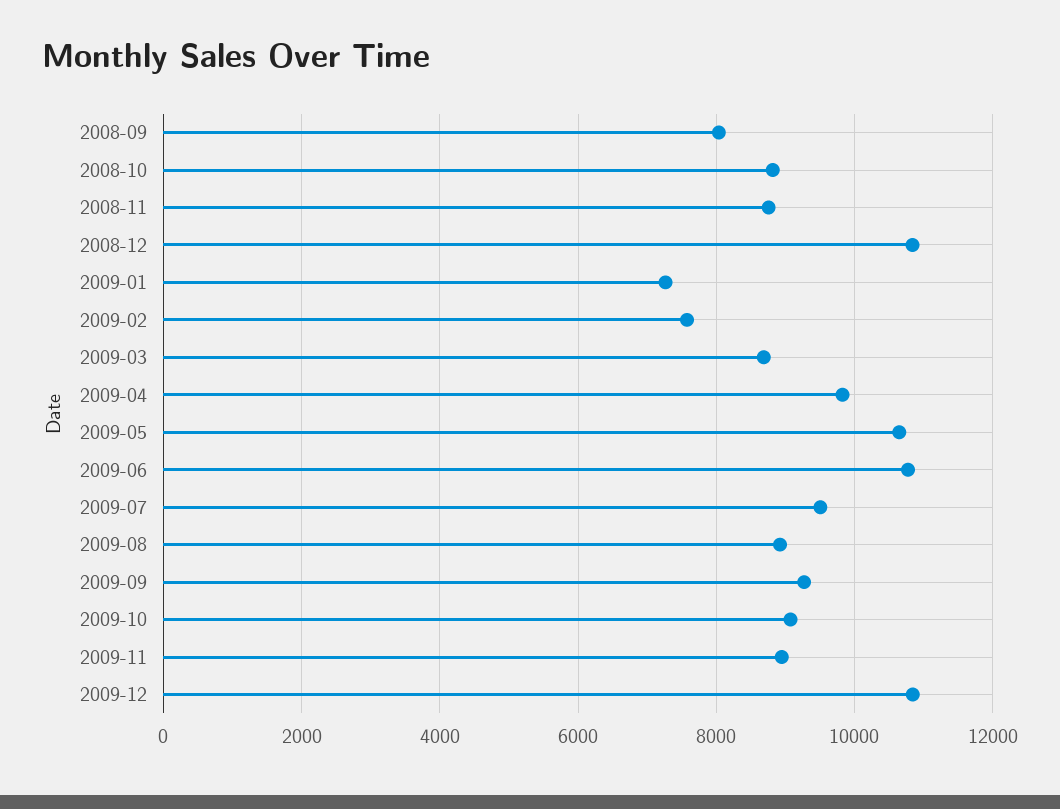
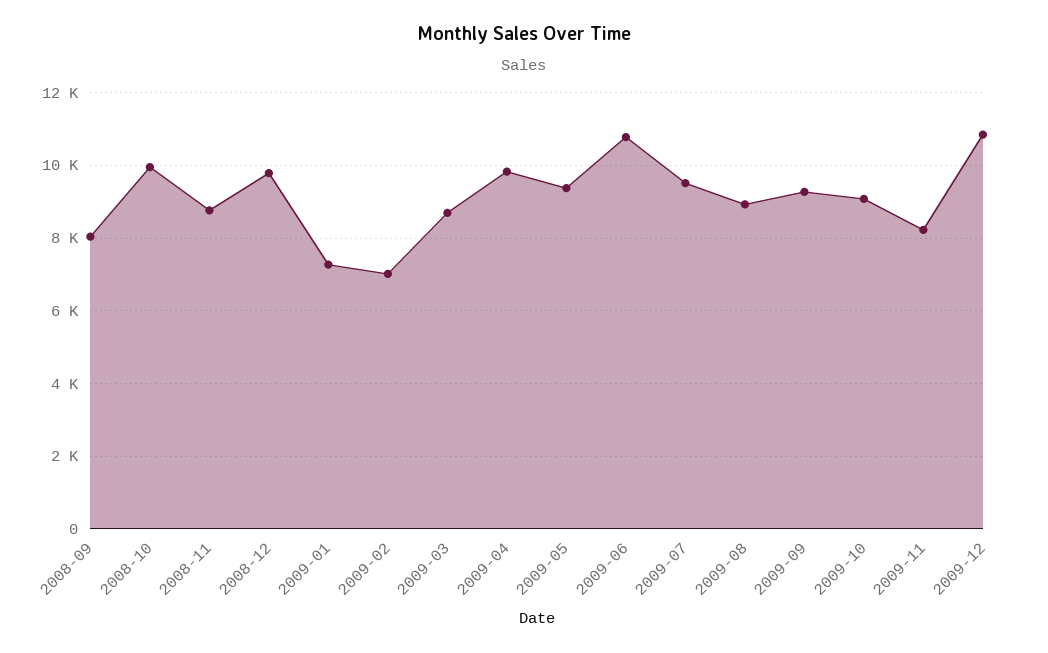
  {
    "2008-09": 8000,
-   "2008-10": 8800,
+   "2008-10": 10000,
    "2008-11": 8800,
-   "2008-12": 10800,
+   "2008-12": 9800,
    "2009-01": 7200,
-   "2009-02": 7600,
+   "2009-02": 7000,
    "2009-03": 8600,
    "2009-04": 9800,
-   "2009-05": 10600,
+   "2009-05": 9400,
    "2009-06": 10800,
    "2009-07": 9600,
    "2009-08": 9000,
    "2009-09": 9200,
    "2009-10": 9000,
-   "2009-11": 9000,
+   "2009-11": 8200,
    "2009-12": 10800
  }

